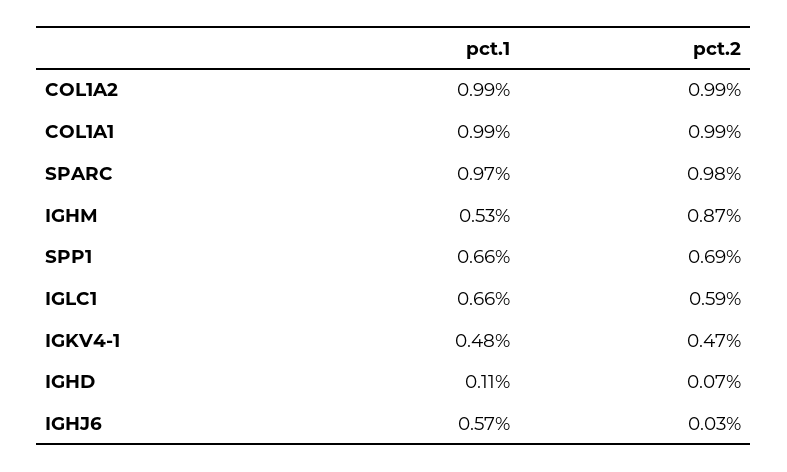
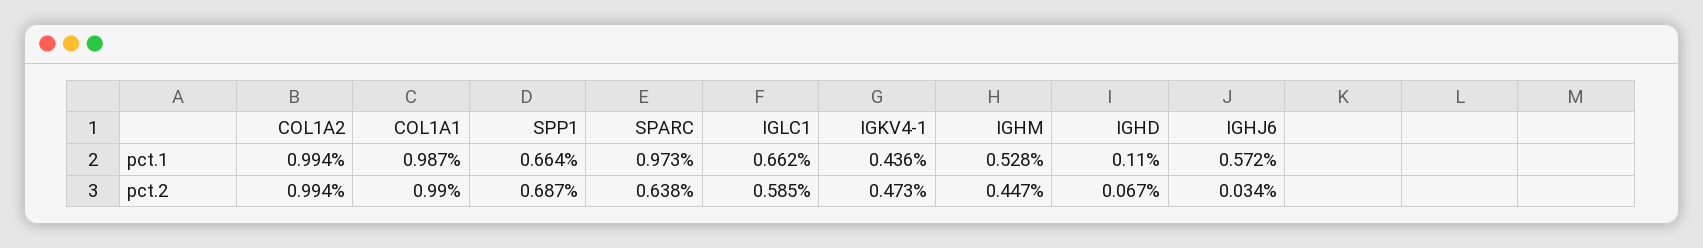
  {
    "pct.1": {
      "COL1A2": 0.994,
      "COL1A1": 0.987,
      "SPARC": 0.973,
      "IGHM": 0.528,
      "SPP1": 0.664,
      "IGLC1": 0.662,
-     "IGKV4-1": 0.48,
+     "IGKV4-1": 0.436,
      "IGHD": 0.11,
      "IGHJ6": 0.572
    },
    "pct.2": {
      "COL1A2": 0.994,
      "COL1A1": 0.99,
-     "SPARC": 0.98,
+     "SPARC": 0.638,
-     "IGHM": 0.87,
+     "IGHM": 0.447,
      "SPP1": 0.687,
      "IGLC1": 0.585,
      "IGKV4-1": 0.473,
      "IGHD": 0.067,
      "IGHJ6": 0.034
    }
  }

